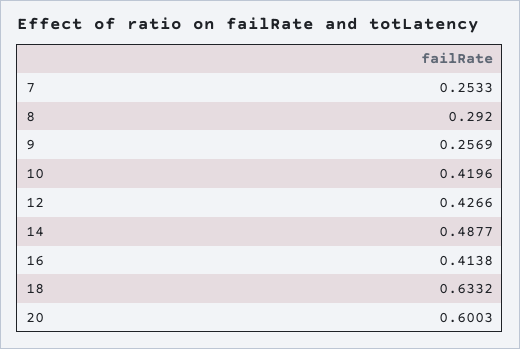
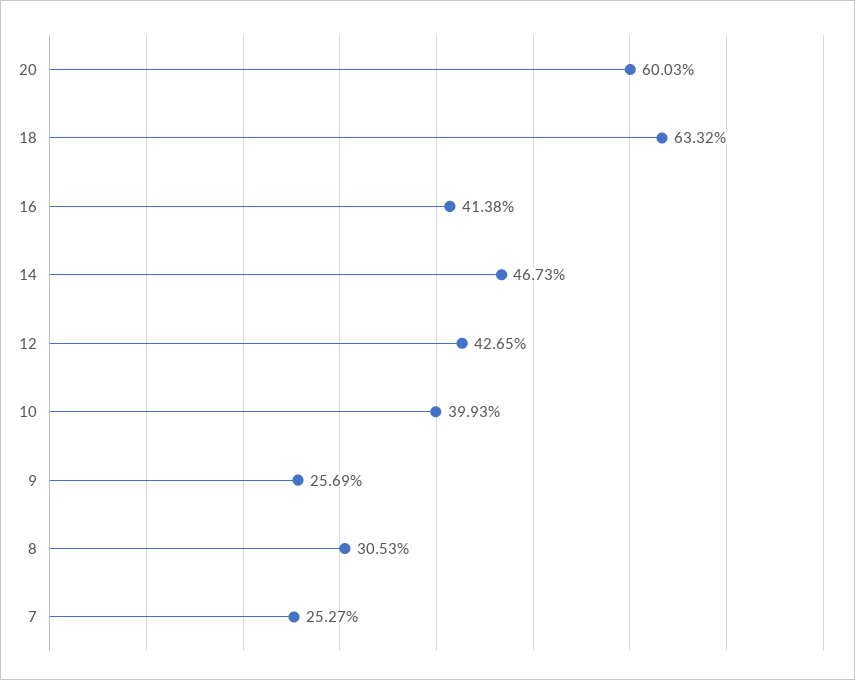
  {
-   "7": 0.2533,
+   "7": 0.2527,
-   "8": 0.292,
+   "8": 0.3053,
    "9": 0.2569,
-   "10": 0.4196,
+   "10": 0.3993,
-   "12": 0.4266,
+   "12": 0.4265,
-   "14": 0.4877,
+   "14": 0.4673,
    "16": 0.4138,
    "18": 0.6332,
    "20": 0.6003
  }

